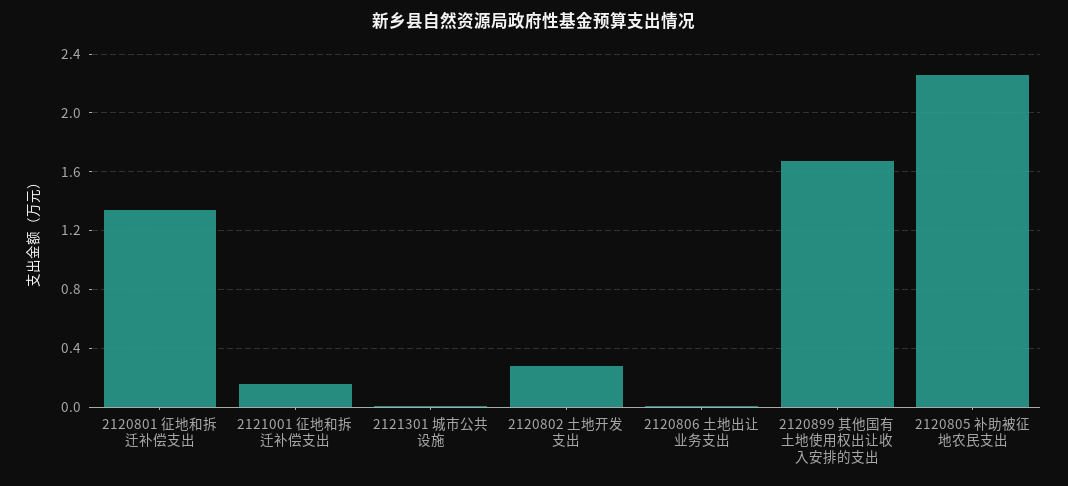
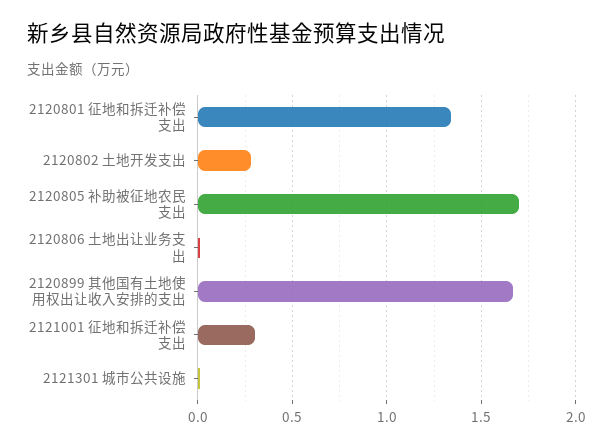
  {
    "2120801 征地和拆迁补偿支出": 1.35,
-   "2121001 征地和拆迁补偿支出": 0.15,
+   "2121001 征地和拆迁补偿支出": 0.3,
    "2121301 城市公共设施": 0,
    "2120802 土地开发支出": 0.3,
    "2120806 土地出让业务支出": 0,
    "2120899 其他国有土地使用权出让收入安排的支出": 1.65,
-   "2120805 补助被征地农民支出": 2.25
+   "2120805 补助被征地农民支出": 1.7
  }

